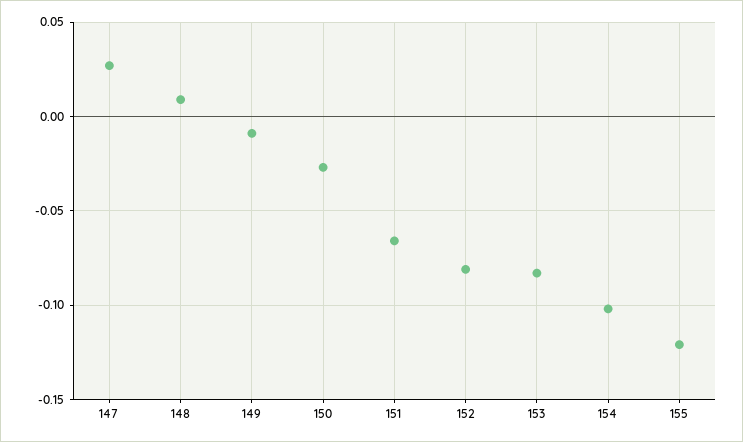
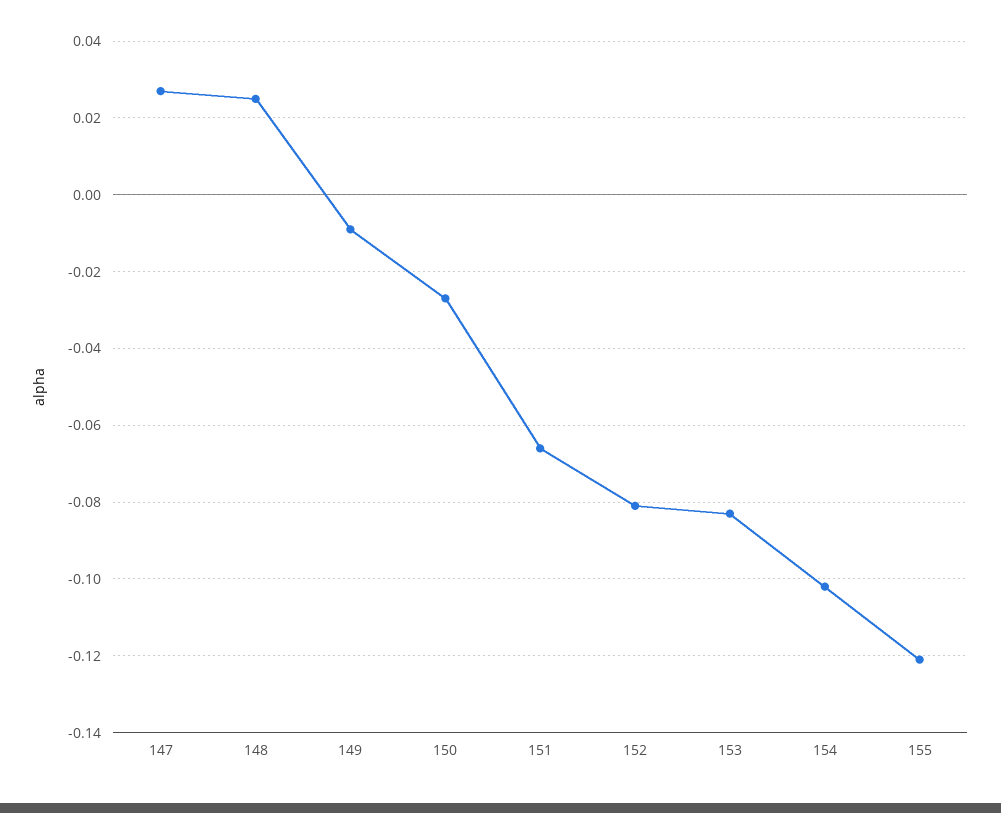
  {
    "147": 0.025,
-   "148": 0.01,
+   "148": 0.025,
    "149": -0.01,
    "150": -0.025,
    "151": -0.065,
    "152": -0.08,
    "153": -0.085,
    "154": -0.1,
    "155": -0.12
  }

